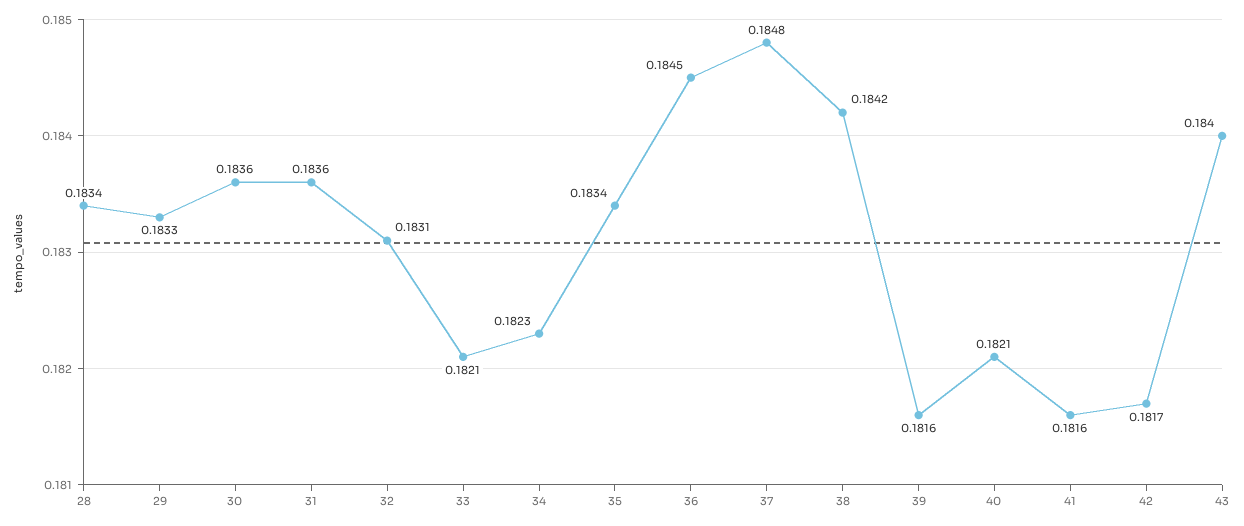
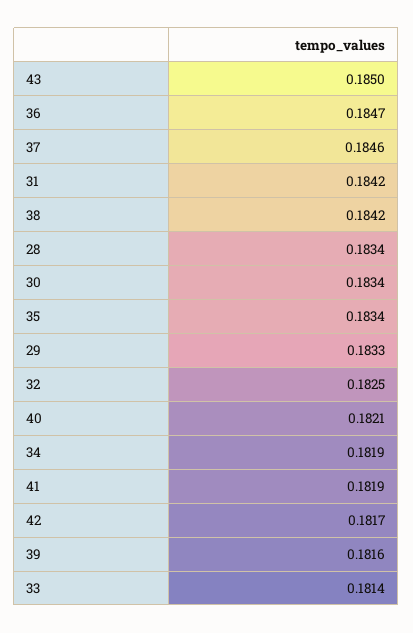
  {
    "28": 0.1834,
    "29": 0.1833,
-   "30": 0.1836,
+   "30": 0.1834,
-   "31": 0.1836,
+   "31": 0.1842,
-   "32": 0.1831,
+   "32": 0.1825,
-   "33": 0.1821,
+   "33": 0.1814,
-   "34": 0.1823,
+   "34": 0.1819,
    "35": 0.1834,
-   "36": 0.1845,
+   "36": 0.1847,
-   "37": 0.1848,
+   "37": 0.1846,
    "38": 0.1842,
    "39": 0.1816,
    "40": 0.1821,
-   "41": 0.1816,
+   "41": 0.1819,
    "42": 0.1817,
-   "43": 0.184
+   "43": 0.185
  }

